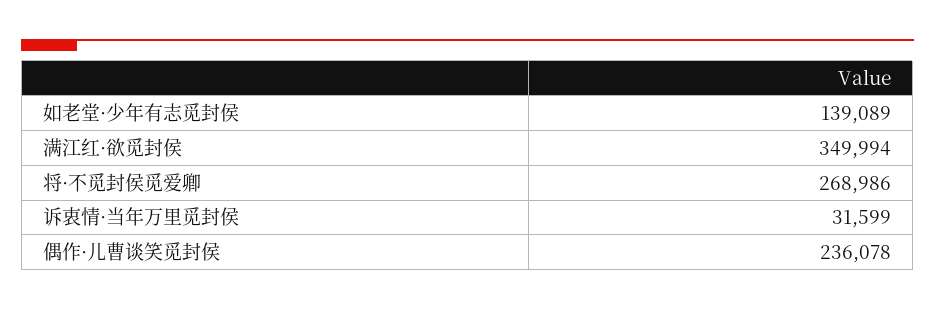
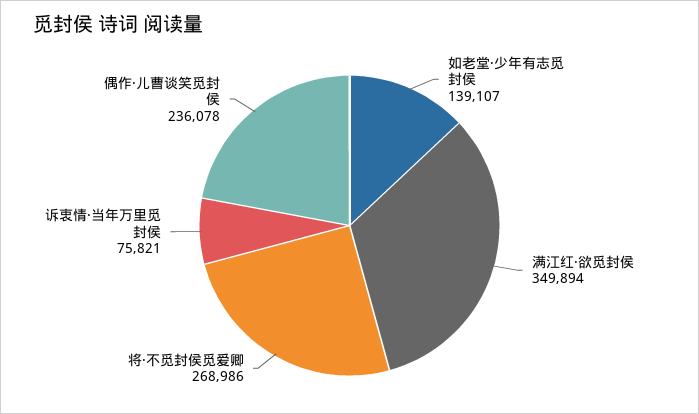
  {
-   "如老堂·少年有志觅封侯": 139089,
+   "如老堂·少年有志觅封侯": 139107,
-   "满江红·欲觅封侯": 349994,
+   "满江红·欲觅封侯": 349894,
    "将·不觅封侯觅爱卿": 268986,
-   "诉衷情·当年万里觅封侯": 31599,
+   "诉衷情·当年万里觅封侯": 75821,
    "偶作·儿曹谈笑觅封侯": 236078
  }

